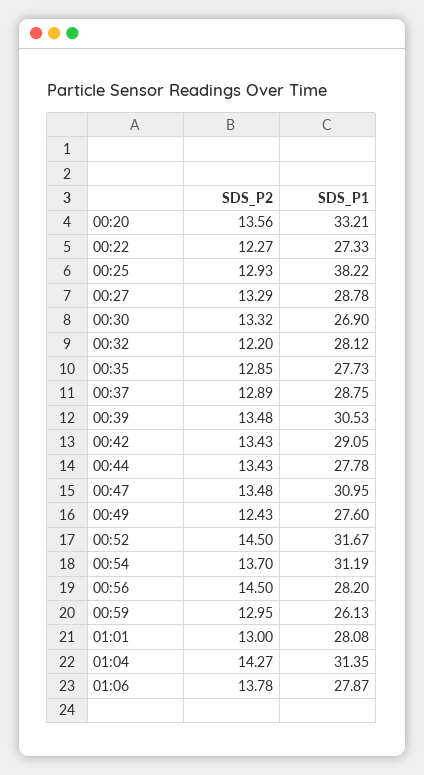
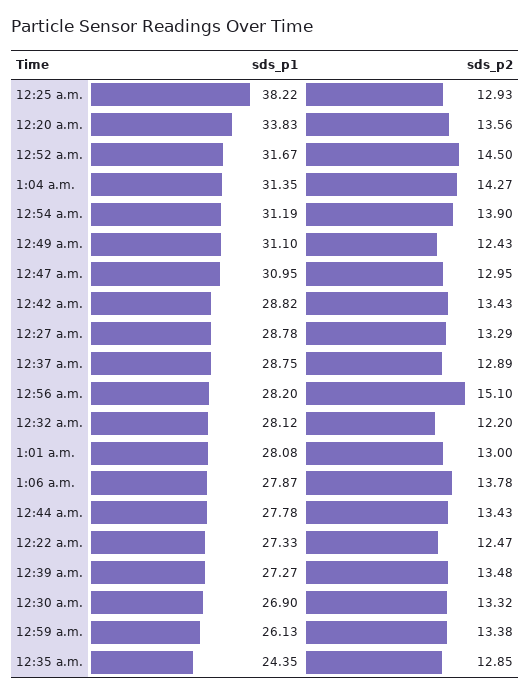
  {
    "SDS_P2": {
      "00:20": 13.56,
-     "00:22": 12.27,
+     "00:22": 12.47,
      "00:25": 12.93,
      "00:27": 13.29,
      "00:30": 13.32,
      "00:32": 12.2,
      "00:35": 12.85,
      "00:37": 12.89,
      "00:39": 13.48,
      "00:42": 13.43,
      "00:44": 13.43,
-     "00:47": 13.48,
+     "00:47": 12.95,
      "00:49": 12.43,
      "00:52": 14.5,
-     "00:54": 13.7,
+     "00:54": 13.9,
-     "00:56": 14.5,
+     "00:56": 15.1,
-     "00:59": 12.95,
+     "00:59": 13.38,
      "01:01": 13,
      "01:04": 14.27,
      "01:06": 13.78
    },
    "SDS_P1": {
-     "00:20": 33.21,
+     "00:20": 33.83,
      "00:22": 27.33,
      "00:25": 38.22,
      "00:27": 28.78,
      "00:30": 26.9,
      "00:32": 28.12,
-     "00:35": 27.73,
+     "00:35": 24.35,
      "00:37": 28.75,
-     "00:39": 30.53,
+     "00:39": 27.27,
-     "00:42": 29.05,
+     "00:42": 28.82,
      "00:44": 27.78,
      "00:47": 30.95,
-     "00:49": 27.6,
+     "00:49": 31.1,
      "00:52": 31.67,
      "00:54": 31.19,
      "00:56": 28.2,
      "00:59": 26.13,
      "01:01": 28.08,
      "01:04": 31.35,
      "01:06": 27.87
    }
  }

